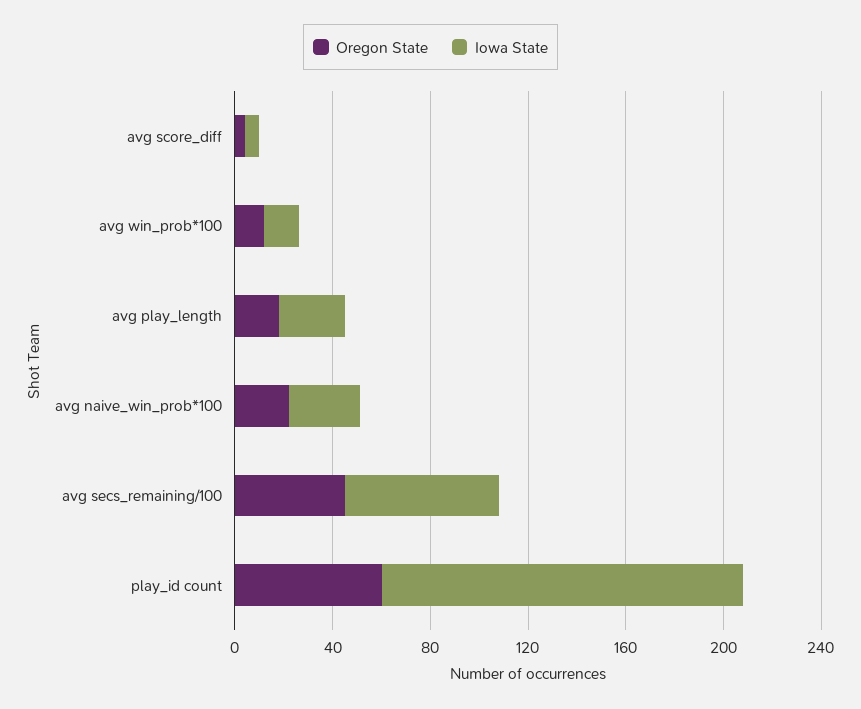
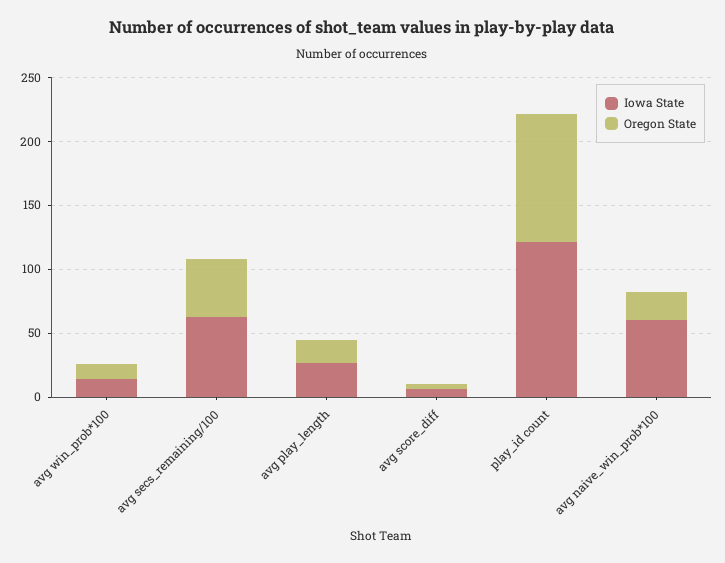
  {
    "Oregon State": {
      "avg score_diff": 0,
      "avg win_prob*100": 10,
      "avg play_length": 20,
      "avg naive_win_prob*100": 20,
      "avg secs_remaining/100": 50,
-     "play_id count": 60
+     "play_id count": 100
    },
    "Iowa State": {
      "avg score_diff": 10,
      "avg win_prob*100": 10,
      "avg play_length": 30,
-     "avg naive_win_prob*100": 30,
+     "avg naive_win_prob*100": 60,
      "avg secs_remaining/100": 60,
-     "play_id count": 150
+     "play_id count": 120
    }
  }

